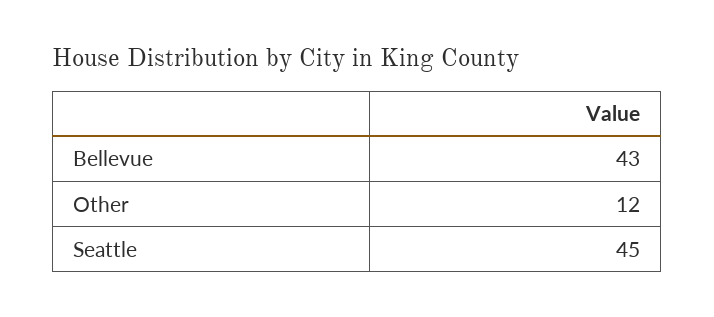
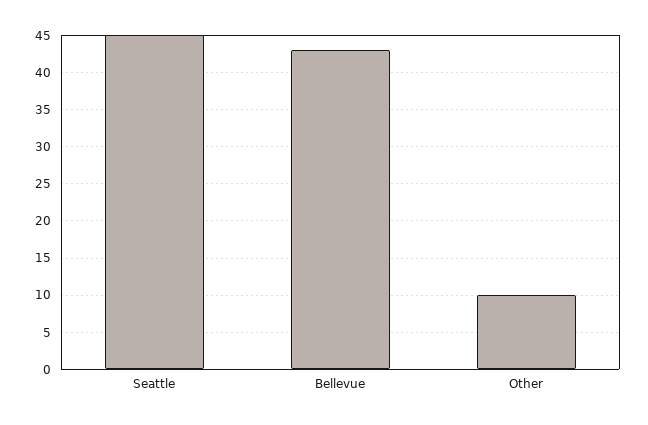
  {
    "Bellevue": 43,
-   "Other": 12,
+   "Other": 10,
    "Seattle": 45
  }

